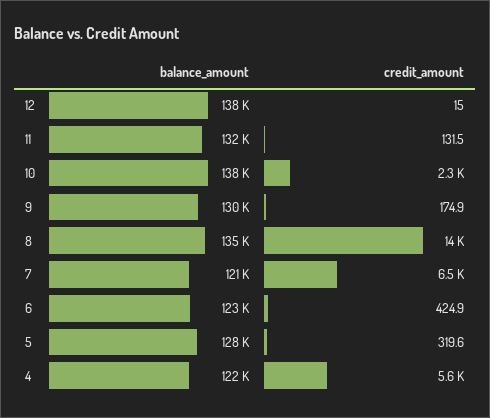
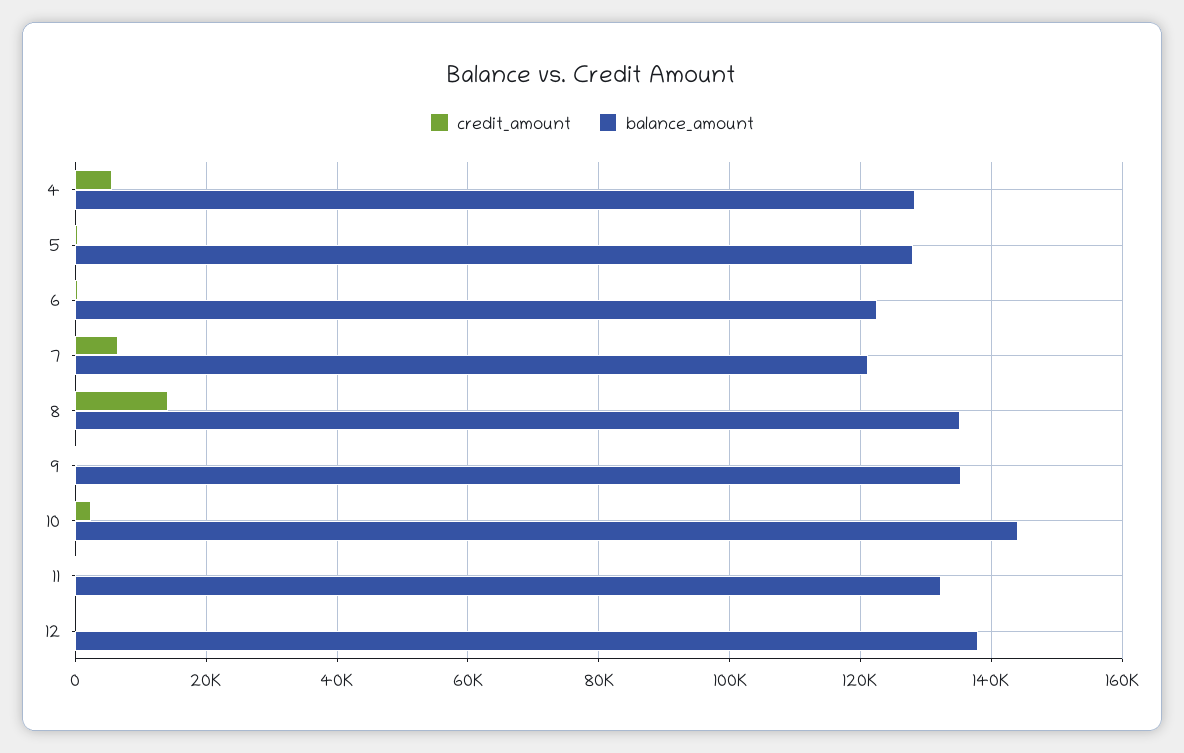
  {
    "balance_amount": {
      "12": 138000,
      "11": 132000,
-     "10": 138000,
+     "10": 144000,
-     "9": 130000,
+     "9": 136000,
      "8": 135000,
      "7": 121000,
      "6": 123000,
      "5": 128000,
-     "4": 122000
+     "4": 128000
    },
    "credit_amount": {
      "12": 15,
      "11": 131.5,
      "10": 2300,
      "9": 174.9,
      "8": 14000,
      "7": 6500,
      "6": 424.9,
      "5": 319.6,
      "4": 5600
    }
  }

